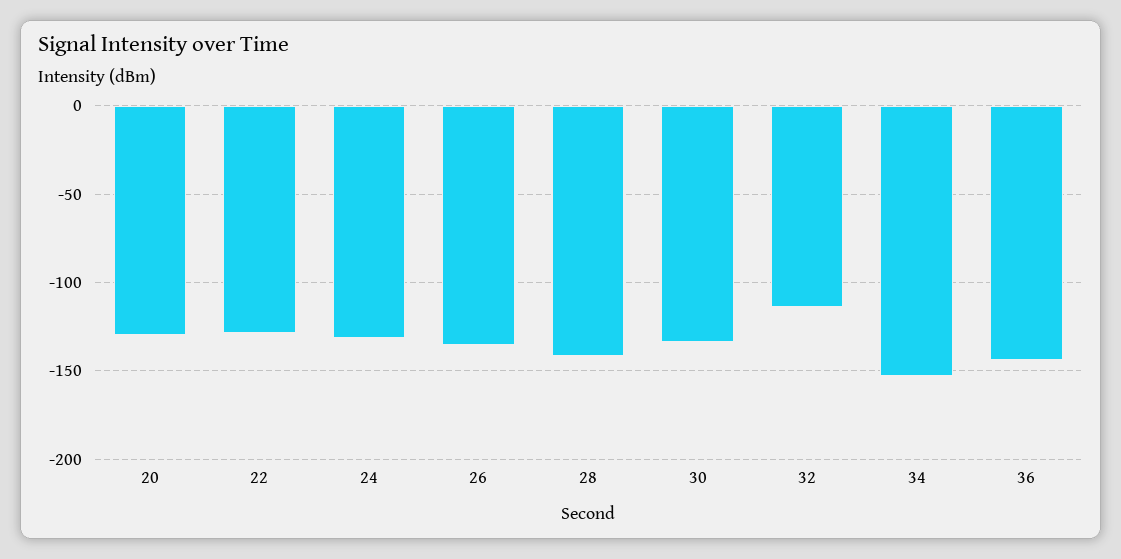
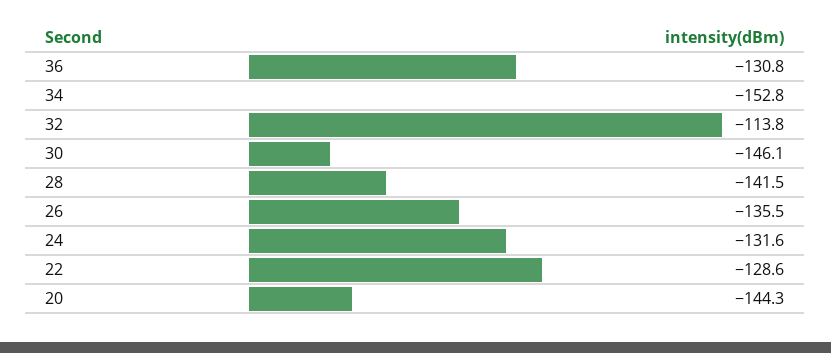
  {
-   "20": -130,
+   "20": -144.3,
    "22": -128.6,
    "24": -131.6,
    "26": -135.5,
    "28": -141.5,
-   "30": -135,
+   "30": -146.1,
    "32": -113.8,
    "34": -152.8,
-   "36": -145
+   "36": -130.8
  }

